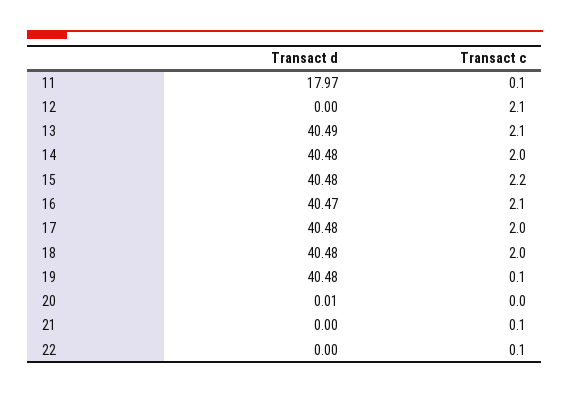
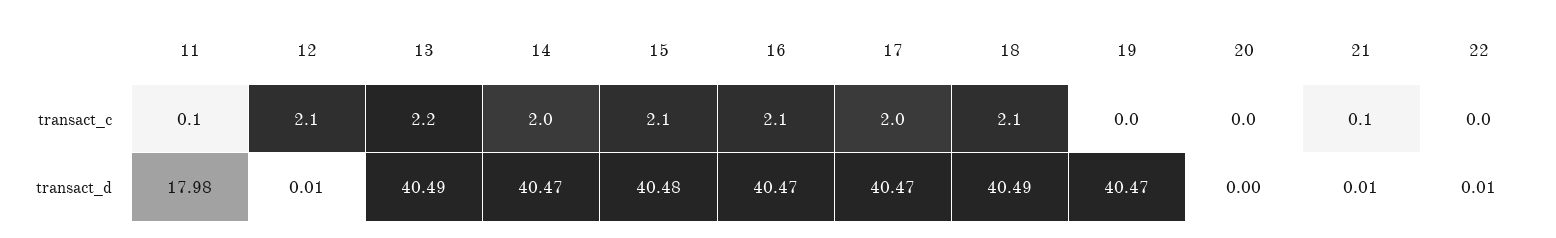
  {
    "Transact d": {
-     "11": 17.97,
+     "11": 17.98,
-     "12": 0,
+     "12": 0.01,
      "13": 40.49,
-     "14": 40.48,
+     "14": 40.47,
      "15": 40.48,
      "16": 40.47,
-     "17": 40.48,
+     "17": 40.47,
-     "18": 40.48,
+     "18": 40.49,
-     "19": 40.48,
+     "19": 40.47,
-     "20": 0.01,
+     "20": 0,
-     "21": 0,
+     "21": 0.01,
-     "22": 0
+     "22": 0.01
    },
    "Transact c": {
      "11": 0.1,
      "12": 2.1,
-     "13": 2.1,
+     "13": 2.2,
      "14": 2,
-     "15": 2.2,
+     "15": 2.1,
      "16": 2.1,
      "17": 2,
-     "18": 2,
+     "18": 2.1,
-     "19": 0.1,
+     "19": 0,
      "20": 0,
      "21": 0.1,
-     "22": 0.1
+     "22": 0
    }
  }

